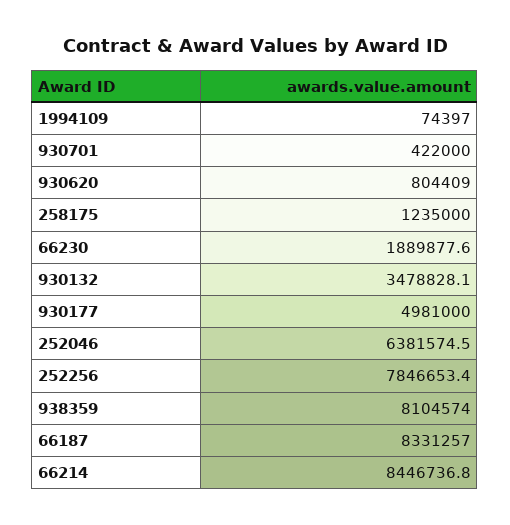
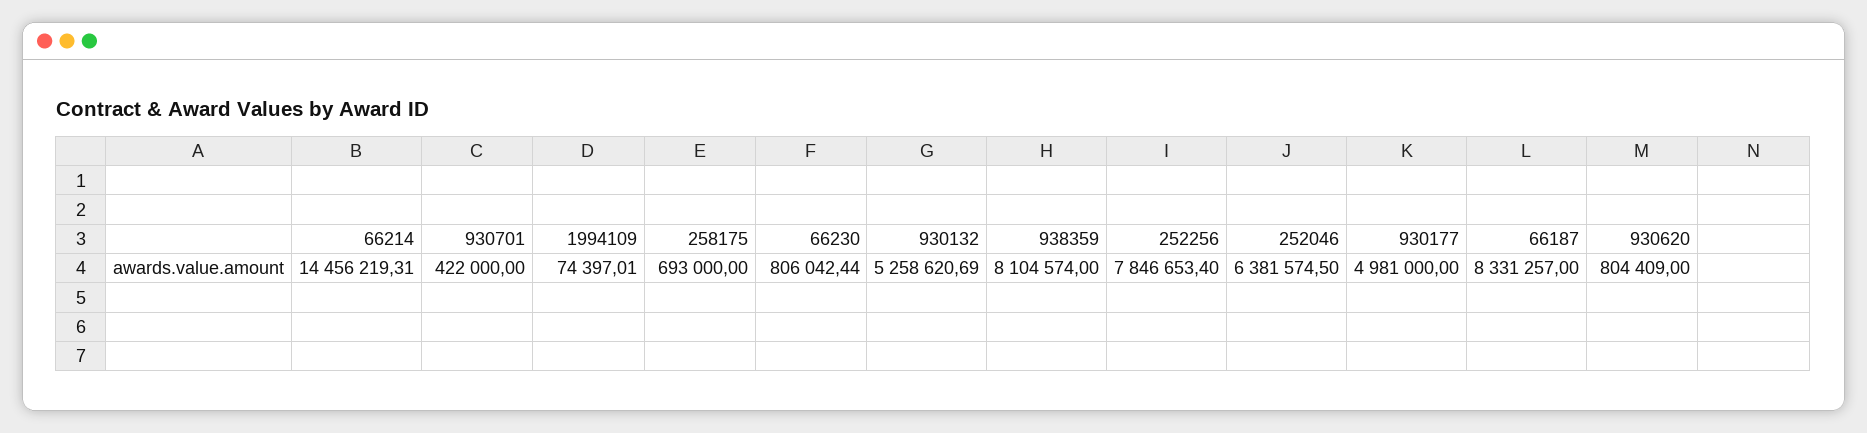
  {
    "1994109": 74397.01,
    "930701": 422000,
    "930620": 804409,
-   "258175": 1235000,
+   "258175": 693000,
-   "66230": 1889877.6,
+   "66230": 806042.44,
-   "930132": 3478828.1,
+   "930132": 5258620.69,
    "930177": 4981000,
    "252046": 6381574.5,
    "252256": 7846653.4,
    "938359": 8104574,
    "66187": 8331257,
-   "66214": 8446736.8
+   "66214": 14456219.31
  }

